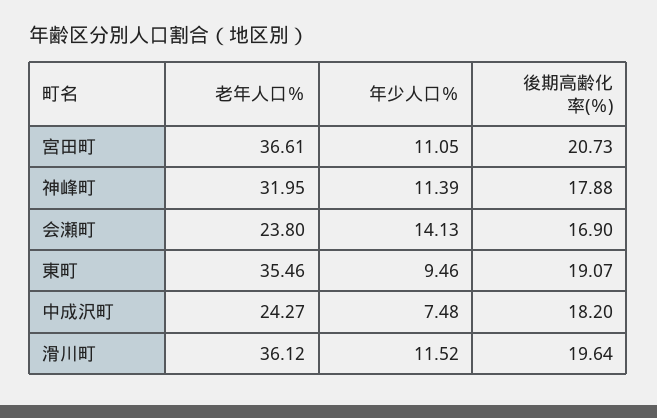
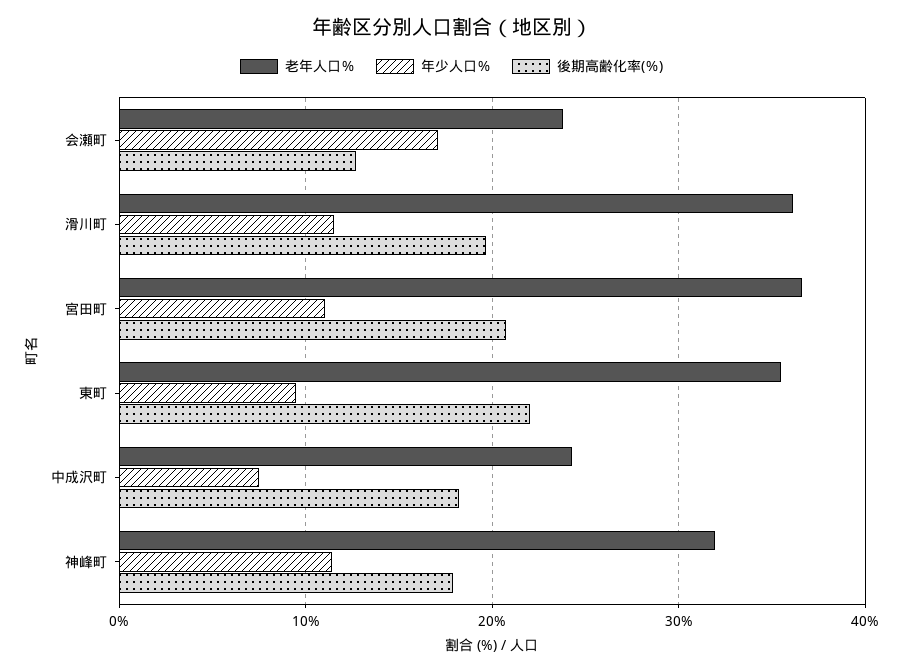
  {
    "老年人口％": {
      "宮田町": 36.61,
      "神峰町": 31.95,
      "会瀬町": 23.8,
      "東町": 35.46,
      "中成沢町": 24.27,
      "滑川町": 36.12
    },
    "年少人口％": {
      "宮田町": 11.05,
      "神峰町": 11.39,
-     "会瀬町": 14.13,
+     "会瀬町": 17,
      "東町": 9.46,
      "中成沢町": 7.48,
      "滑川町": 11.52
    },
    "後期高齢化率(％)": {
      "宮田町": 20.73,
      "神峰町": 17.88,
-     "会瀬町": 16.9,
+     "会瀬町": 13,
-     "東町": 19.07,
+     "東町": 22,
      "中成沢町": 18.2,
      "滑川町": 19.64
    }
  }

